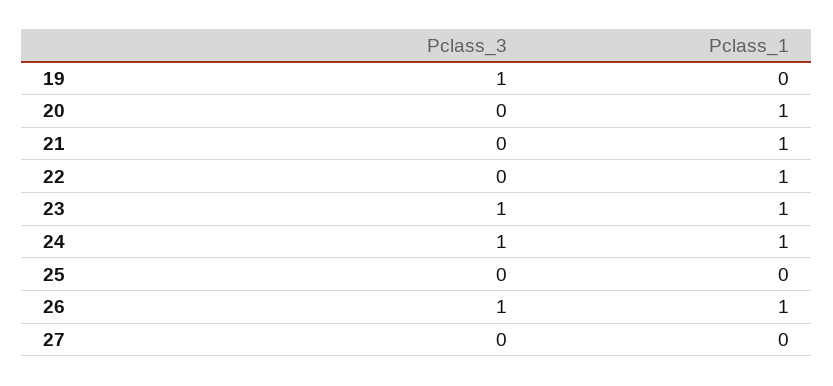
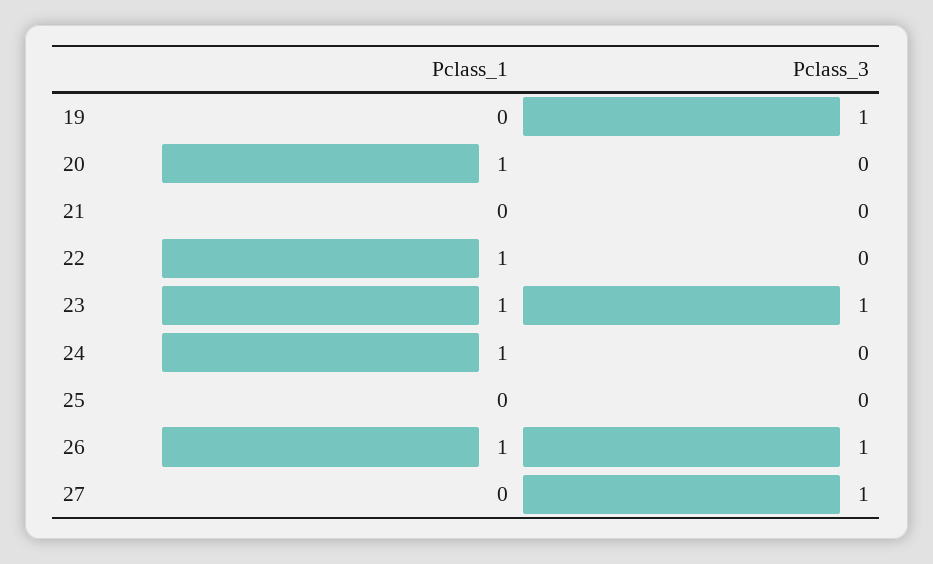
  {
    "Pclass_3": {
      "19": 1,
      "20": 0,
      "21": 0,
      "22": 0,
      "23": 1,
-     "24": 1,
+     "24": 0,
      "25": 0,
      "26": 1,
-     "27": 0
+     "27": 1
    },
    "Pclass_1": {
      "19": 0,
      "20": 1,
-     "21": 1,
+     "21": 0,
      "22": 1,
      "23": 1,
      "24": 1,
      "25": 0,
      "26": 1,
      "27": 0
    }
  }

